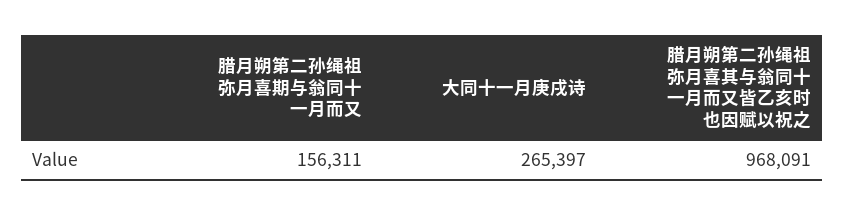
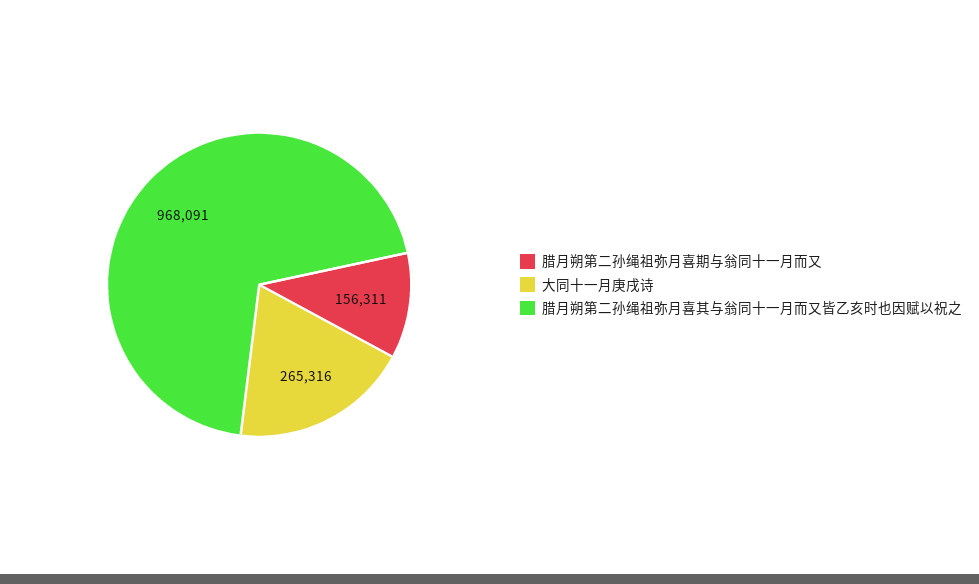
  {
    "腊月朔第二孙绳祖弥月喜期与翁同十一月而又": 156311,
-   "大同十一月庚戌诗": 265397,
+   "大同十一月庚戌诗": 265316,
    "腊月朔第二孙绳祖弥月喜其与翁同十一月而又皆乙亥时也因赋以祝之": 968091
  }

